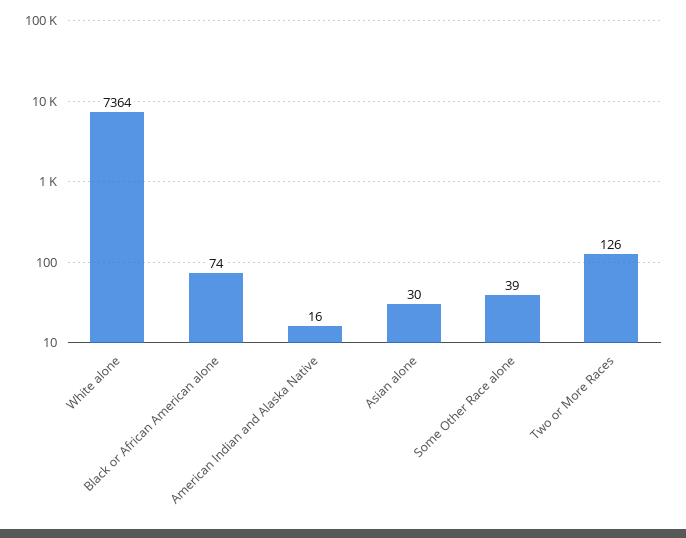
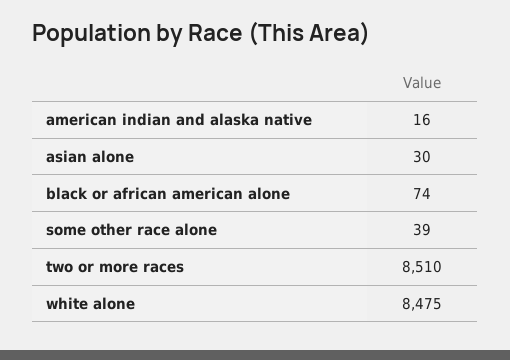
  {
-   "White alone": 7364,
+   "White alone": 8475,
    "Black or African American alone": 74,
    "American Indian and Alaska Native": 16,
    "Asian alone": 30,
    "Some Other Race alone": 39,
-   "Two or More Races": 126
+   "Two or More Races": 8510
  }

